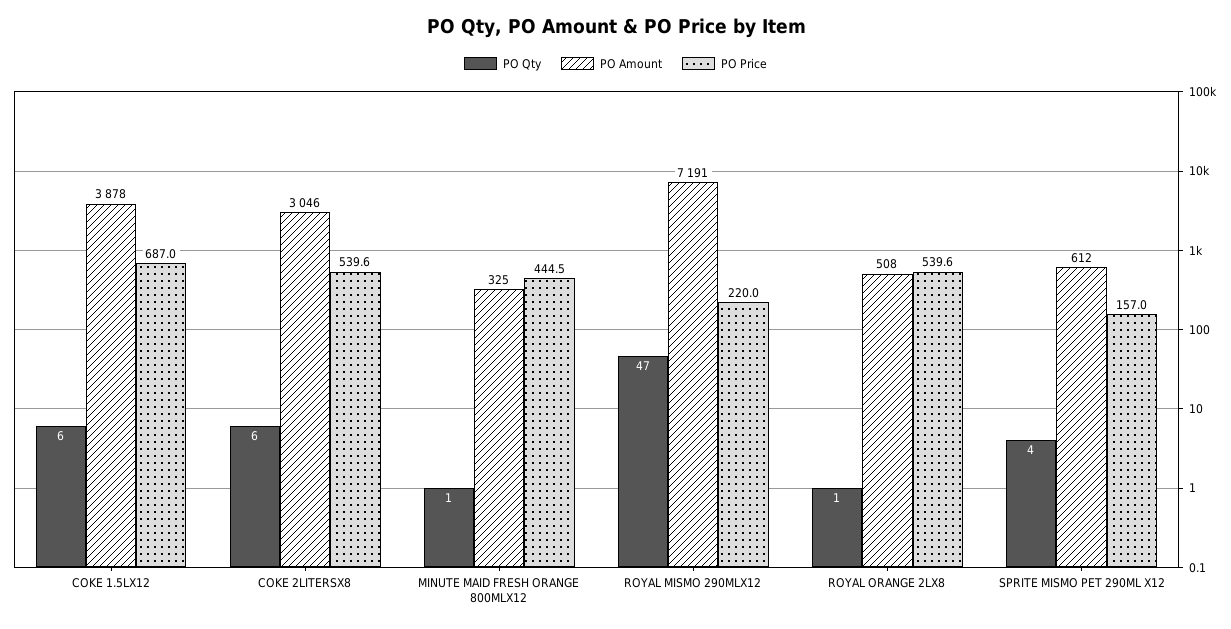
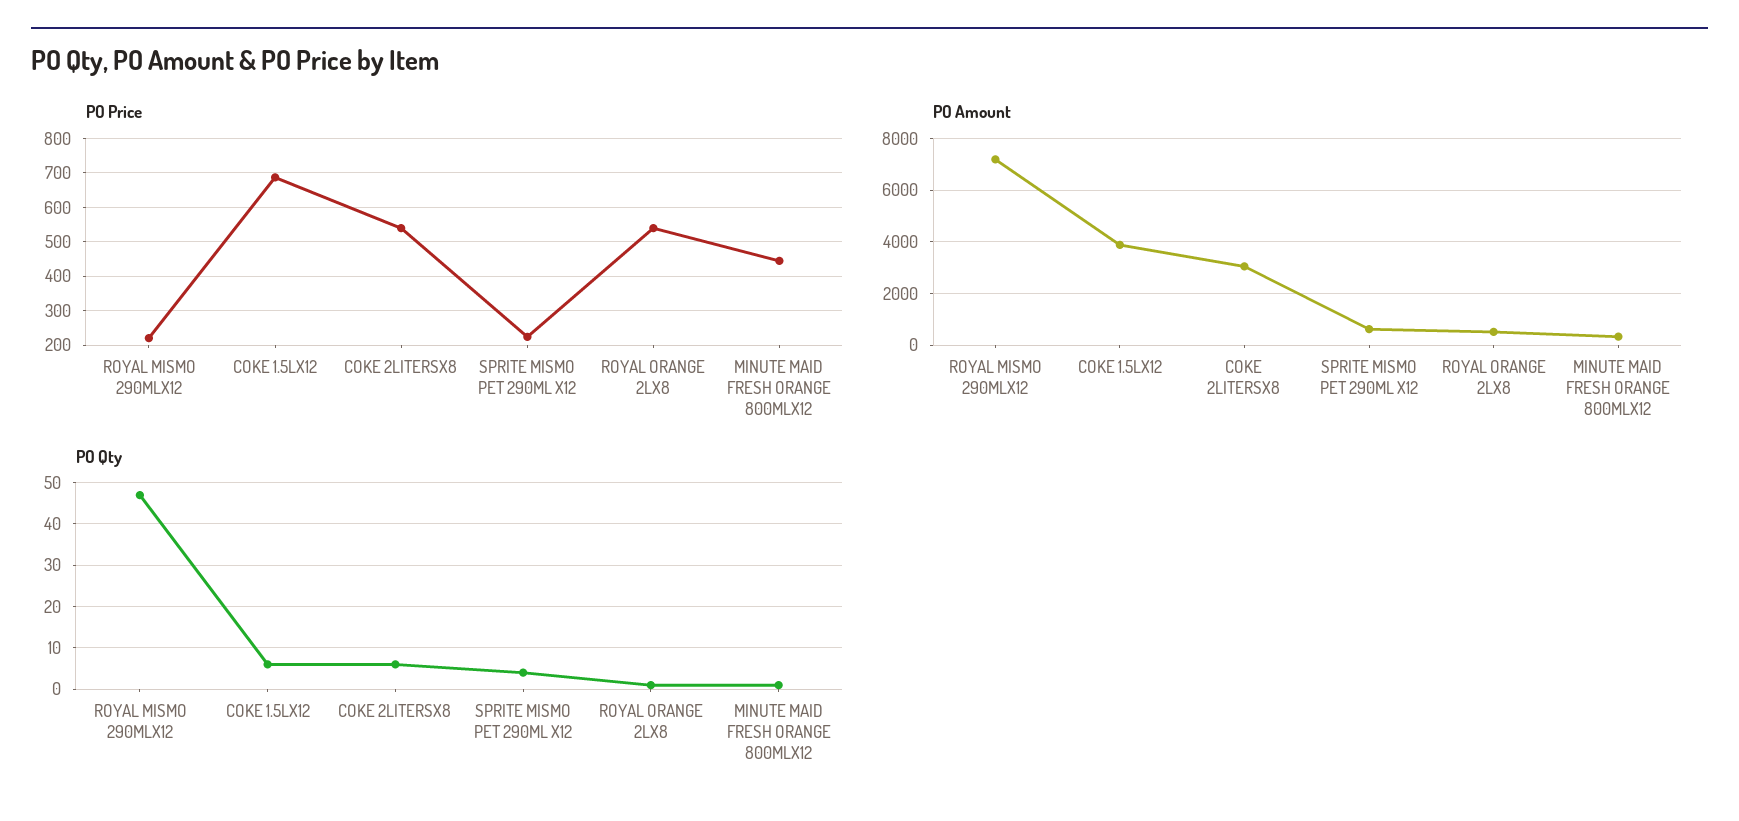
  {
    "PO Qty": {
      "COKE 1.5LX12": 6,
      "COKE 2LITERSX8": 6,
      "MINUTE MAID FRESH ORANGE 800MLX12": 1,
      "ROYAL MISMO 290MLX12": 47,
      "ROYAL ORANGE 2LX8": 1,
      "SPRITE MISMO PET 290ML X12": 4
    },
    "PO Amount": {
      "COKE 1.5LX12": 3878,
      "COKE 2LITERSX8": 3046,
      "MINUTE MAID FRESH ORANGE 800MLX12": 325,
      "ROYAL MISMO 290MLX12": 7191,
      "ROYAL ORANGE 2LX8": 508,
      "SPRITE MISMO PET 290ML X12": 612
    },
    "PO Price": {
      "COKE 1.5LX12": 687,
      "COKE 2LITERSX8": 539.6,
      "MINUTE MAID FRESH ORANGE 800MLX12": 444.5,
      "ROYAL MISMO 290MLX12": 220,
      "ROYAL ORANGE 2LX8": 539.6,
-     "SPRITE MISMO PET 290ML X12": 157
+     "SPRITE MISMO PET 290ML X12": 220
    }
  }

